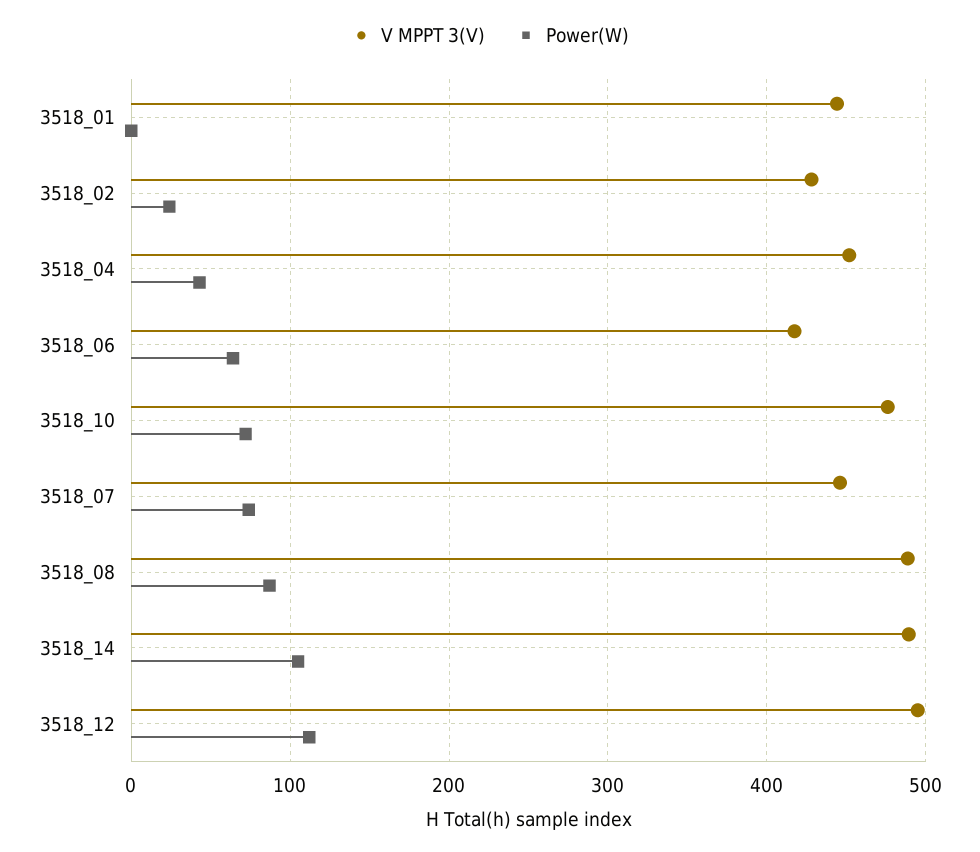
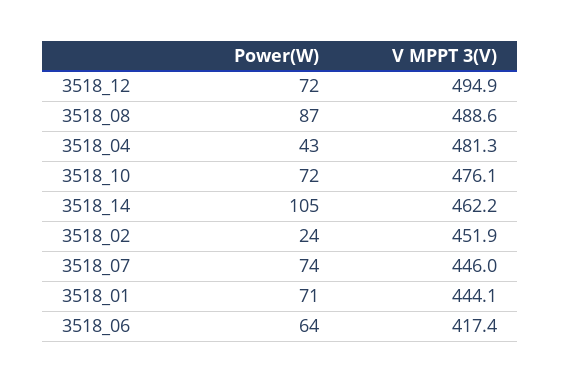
  {
    "V MPPT 3(V)": {
      "3518_01": 444.1,
-     "3518_02": 430,
+     "3518_02": 451.9,
-     "3518_04": 450,
+     "3518_04": 481.3,
      "3518_06": 417.4,
      "3518_10": 476.1,
      "3518_07": 446,
      "3518_08": 488.6,
-     "3518_14": 490,
+     "3518_14": 462.2,
      "3518_12": 494.9
    },
    "Power(W)": {
-     "3518_01": 0,
+     "3518_01": 71,
      "3518_02": 24,
      "3518_04": 43,
      "3518_06": 64,
      "3518_10": 72,
      "3518_07": 74,
      "3518_08": 87,
      "3518_14": 105,
-     "3518_12": 110
+     "3518_12": 72
    }
  }

